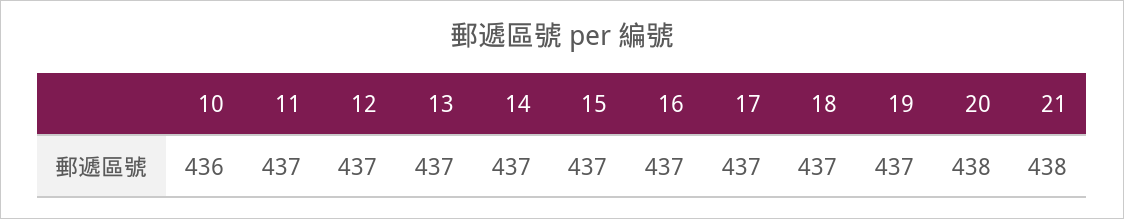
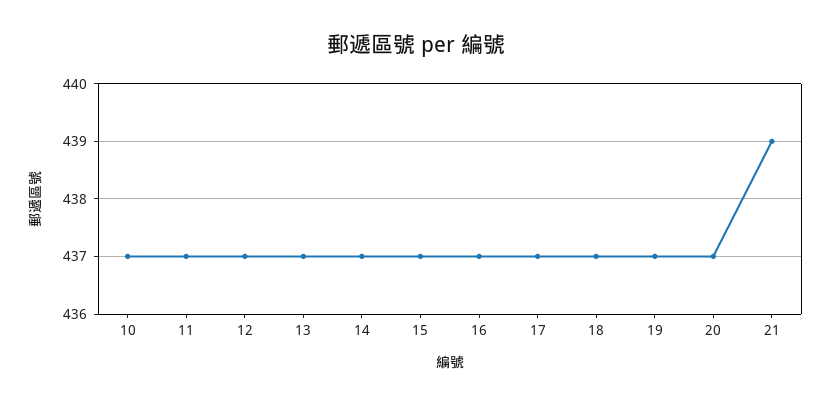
  {
-   "10": 436,
+   "10": 437,
    "11": 437,
    "12": 437,
    "13": 437,
    "14": 437,
    "15": 437,
    "16": 437,
    "17": 437,
    "18": 437,
    "19": 437,
-   "20": 438,
+   "20": 437,
-   "21": 438
+   "21": 439
  }

